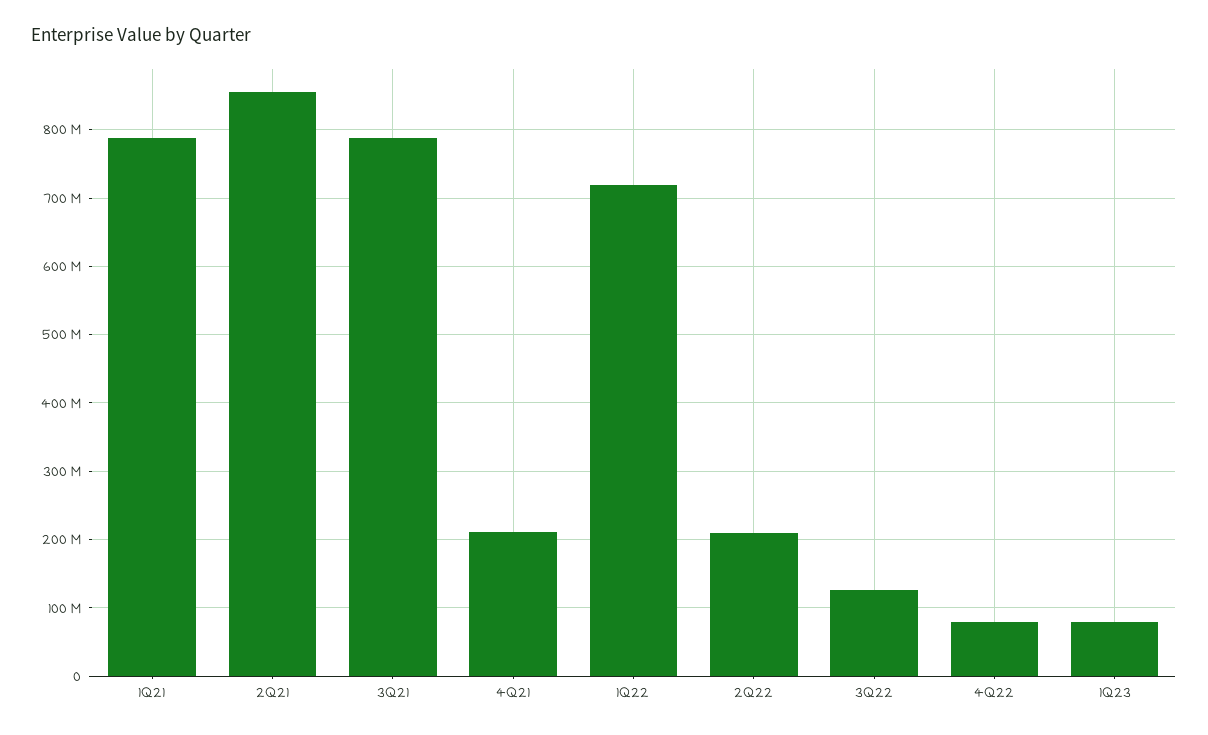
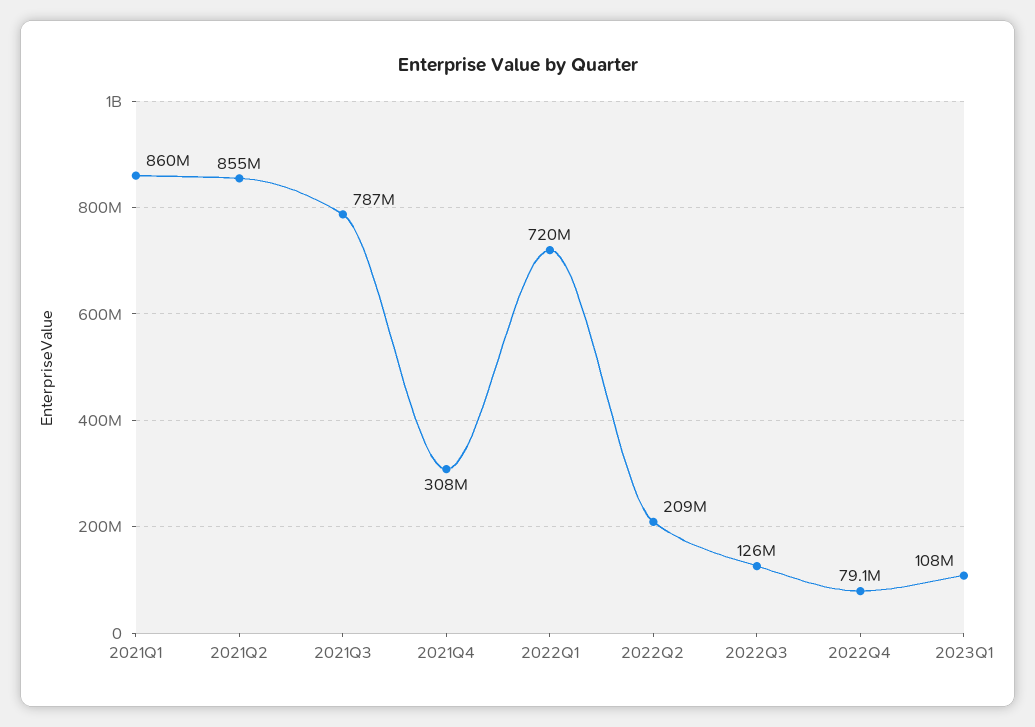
  {
-   "1Q21": 790000000,
+   "1Q21": 860000000,
    "2Q21": 855000000,
    "3Q21": 787000000,
-   "4Q21": 210000000,
+   "4Q21": 308000000,
    "1Q22": 720000000,
    "2Q22": 209000000,
    "3Q22": 126000000,
    "4Q22": 79100000,
-   "1Q23": 80000000
+   "1Q23": 108000000
  }

